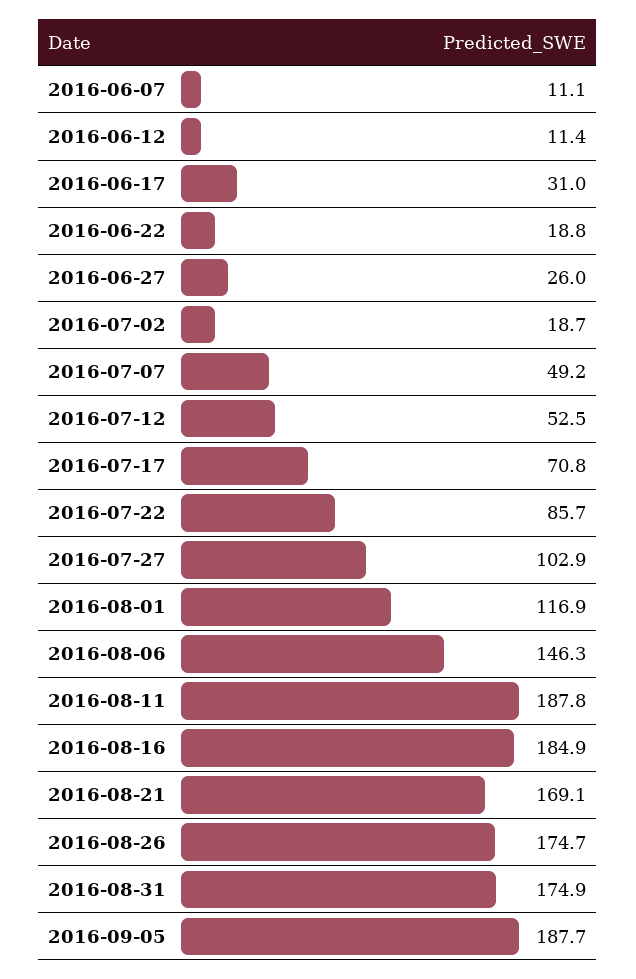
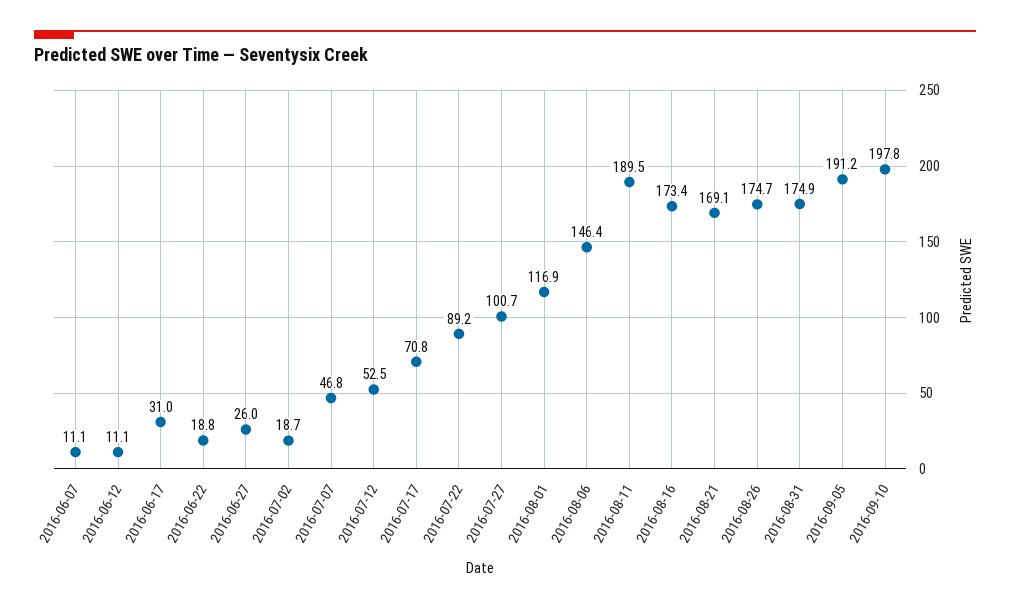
  {
    "2016-06-07": 11.1,
-   "2016-06-12": 11.4,
+   "2016-06-12": 11.1,
    "2016-06-17": 31,
    "2016-06-22": 18.8,
    "2016-06-27": 26,
    "2016-07-02": 18.7,
-   "2016-07-07": 49.2,
+   "2016-07-07": 46.8,
    "2016-07-12": 52.5,
    "2016-07-17": 70.8,
-   "2016-07-22": 85.7,
+   "2016-07-22": 89.2,
-   "2016-07-27": 102.9,
+   "2016-07-27": 100.7,
    "2016-08-01": 116.9,
-   "2016-08-06": 146.3,
+   "2016-08-06": 146.4,
-   "2016-08-11": 187.8,
+   "2016-08-11": 189.5,
-   "2016-08-16": 184.9,
+   "2016-08-16": 173.4,
    "2016-08-21": 169.1,
    "2016-08-26": 174.7,
    "2016-08-31": 174.9,
-   "2016-09-05": 187.7
+   "2016-09-05": 191.2,
+   "2016-09-10": 197.8
  }

